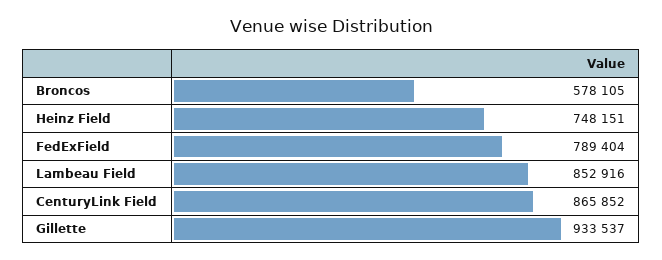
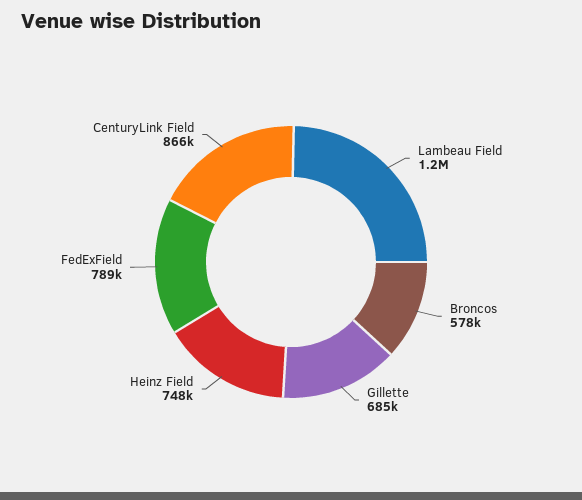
  {
    "Broncos": 578105,
    "Heinz Field": 748151,
    "FedExField": 789404,
-   "Lambeau Field": 852916,
+   "Lambeau Field": 1200000,
    "CenturyLink Field": 865852,
-   "Gillette": 933537
+   "Gillette": 685000
  }

